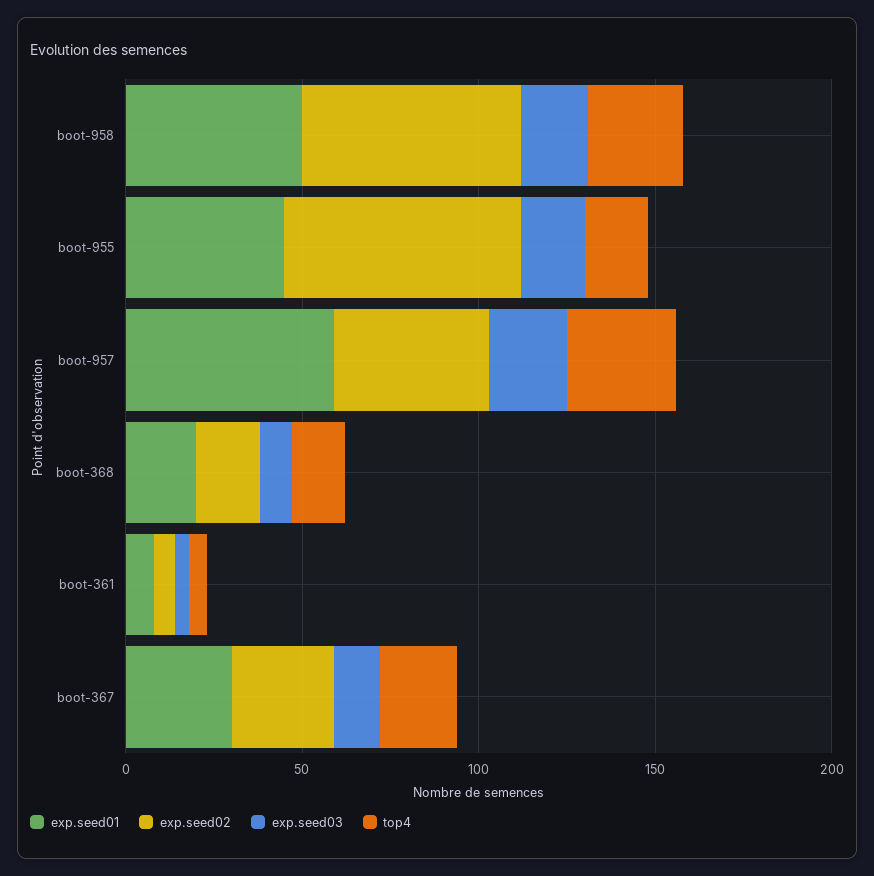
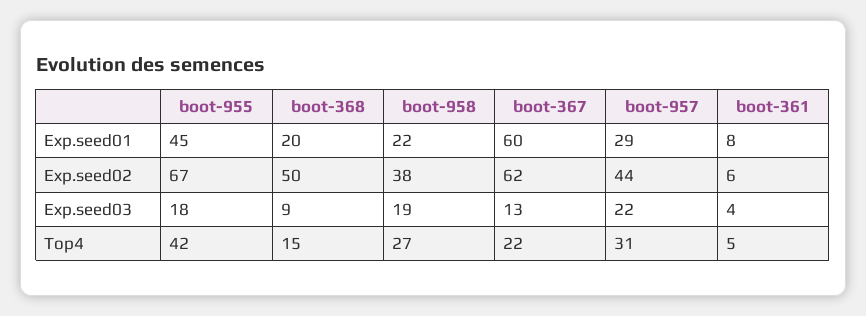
  {
    "exp.seed01": {
-     "boot-958": 50,
+     "boot-958": 22,
      "boot-955": 45,
-     "boot-957": 60,
+     "boot-957": 29,
      "boot-368": 20,
      "boot-361": 8,
-     "boot-367": 30
+     "boot-367": 60
    },
    "exp.seed02": {
-     "boot-958": 60,
+     "boot-958": 38,
      "boot-955": 67,
      "boot-957": 44,
-     "boot-368": 20,
+     "boot-368": 50,
      "boot-361": 6,
-     "boot-367": 30
+     "boot-367": 62
    },
    "exp.seed03": {
      "boot-958": 19,
      "boot-955": 18,
      "boot-957": 22,
      "boot-368": 9,
      "boot-361": 4,
      "boot-367": 13
    },
    "top4": {
      "boot-958": 27,
-     "boot-955": 20,
+     "boot-955": 42,
      "boot-957": 31,
      "boot-368": 15,
      "boot-361": 5,
      "boot-367": 22
    }
  }

